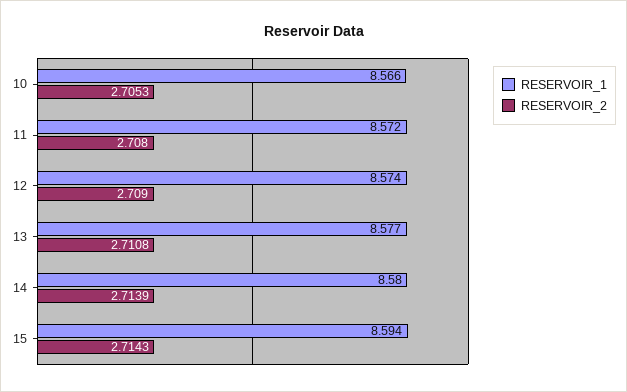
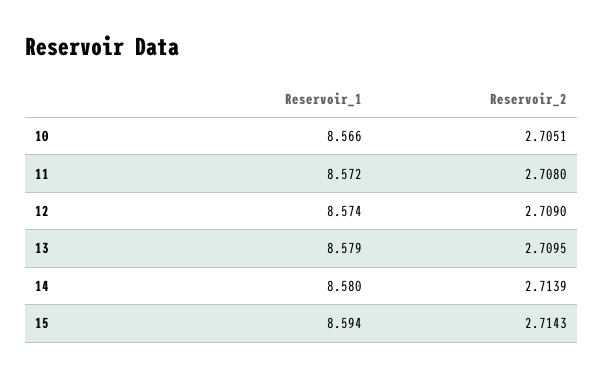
  {
    "RESERVOIR_1": {
      "10": 8.566,
      "11": 8.572,
      "12": 8.574,
-     "13": 8.577,
+     "13": 8.579,
      "14": 8.58,
      "15": 8.594
    },
    "RESERVOIR_2": {
-     "10": 2.7053,
+     "10": 2.7051,
      "11": 2.708,
      "12": 2.709,
-     "13": 2.7108,
+     "13": 2.7095,
      "14": 2.7139,
      "15": 2.7143
    }
  }

